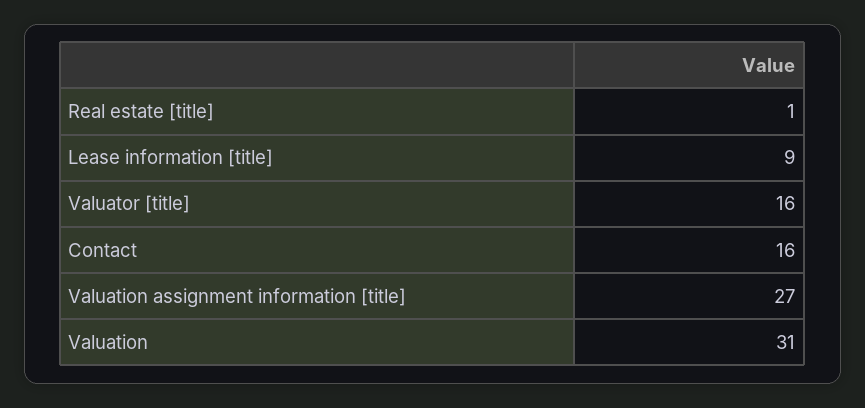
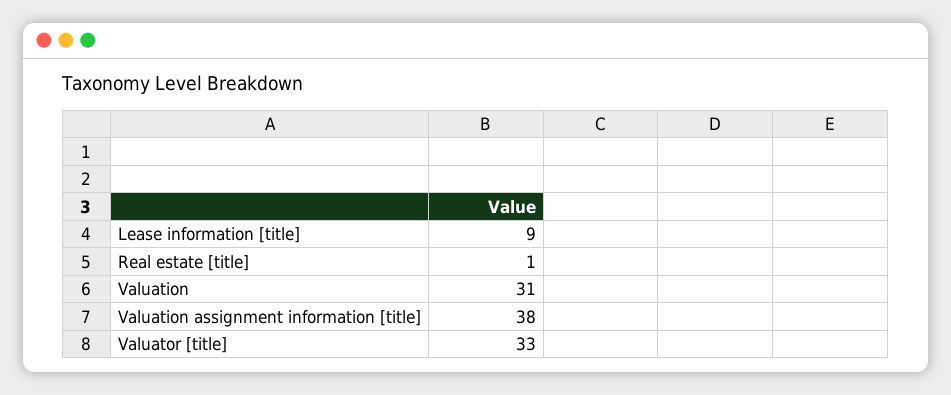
  {
    "Real estate [title]": 1,
    "Lease information [title]": 9,
-   "Valuator [title]": 16,
+   "Valuator [title]": 33,
-   "Contact": 16,
-   "Valuation assignment information [title]": 27,
+   "Valuation assignment information [title]": 38,
    "Valuation": 31
  }

